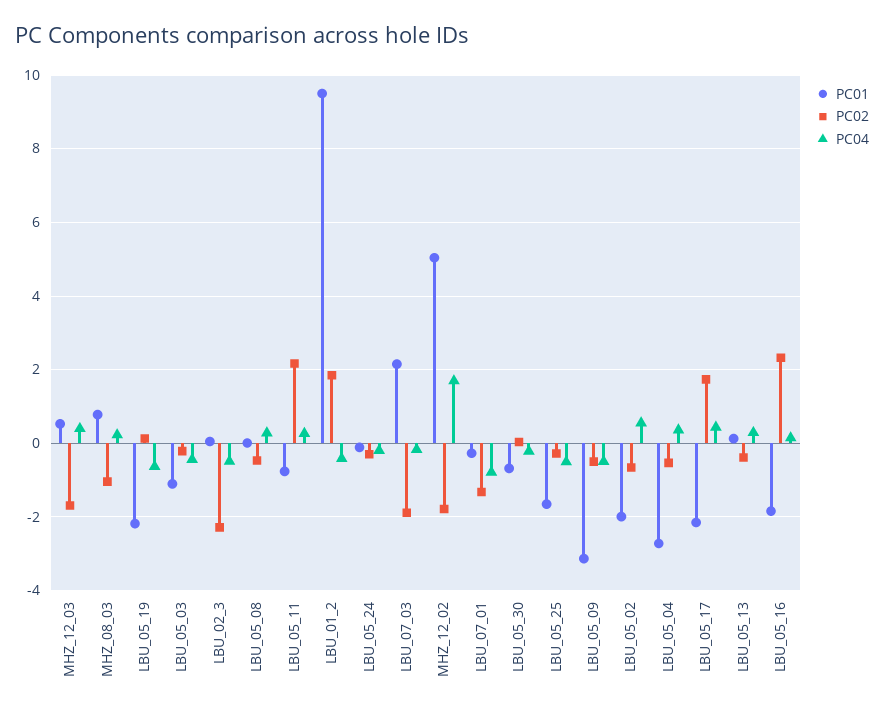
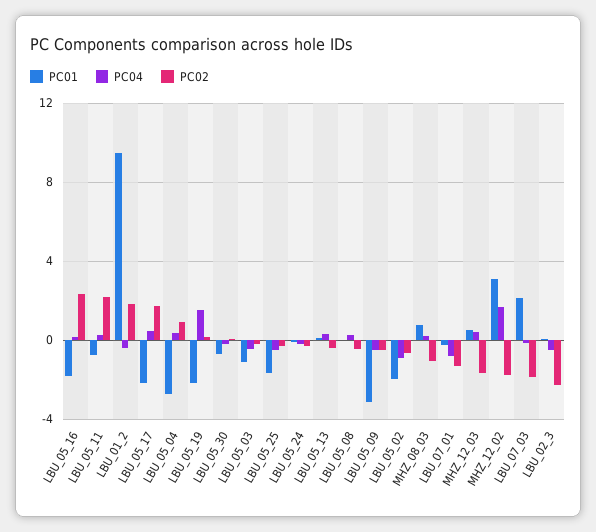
  {
    "PC01": {
      "MHZ_12_03": 0.6,
      "MHZ_08_03": 0.8,
      "LBU_05_19": -2.2,
      "LBU_05_03": -1.2,
      "LBU_02_3": 0,
      "LBU_05_08": 0,
      "LBU_05_11": -0.8,
      "LBU_01_2": 9.6,
      "LBU_05_24": -0.2,
      "LBU_07_03": 2.2,
-     "MHZ_12_02": 5,
+     "MHZ_12_02": 3,
      "LBU_07_01": -0.2,
      "LBU_05_30": -0.6,
      "LBU_05_25": -1.6,
      "LBU_05_09": -3.2,
      "LBU_05_02": -2,
      "LBU_05_04": -2.8,
      "LBU_05_17": -2.2,
      "LBU_05_13": 0.2,
      "LBU_05_16": -1.8
    },
    "PC02": {
      "MHZ_12_03": -1.6,
      "MHZ_08_03": -1,
      "LBU_05_19": 0.2,
      "LBU_05_03": -0.2,
      "LBU_02_3": -2.2,
      "LBU_05_08": -0.4,
      "LBU_05_11": 2.2,
      "LBU_01_2": 1.8,
      "LBU_05_24": -0.2,
      "LBU_07_03": -1.8,
      "MHZ_12_02": -1.8,
      "LBU_07_01": -1.4,
      "LBU_05_30": 0,
      "LBU_05_25": -0.2,
      "LBU_05_09": -0.4,
      "LBU_05_02": -0.6,
-     "LBU_05_04": -0.6,
+     "LBU_05_04": 1,
      "LBU_05_17": 1.8,
      "LBU_05_13": -0.4,
      "LBU_05_16": 2.4
    },
    "PC04": {
      "MHZ_12_03": 0.4,
      "MHZ_08_03": 0.2,
-     "LBU_05_19": -0.6,
+     "LBU_05_19": 1.5,
      "LBU_05_03": -0.4,
      "LBU_02_3": -0.4,
      "LBU_05_08": 0.2,
      "LBU_05_11": 0.2,
      "LBU_01_2": -0.4,
      "LBU_05_24": -0.2,
      "LBU_07_03": -0.2,
      "MHZ_12_02": 1.6,
      "LBU_07_01": -0.8,
      "LBU_05_30": -0.2,
      "LBU_05_25": -0.6,
      "LBU_05_09": -0.4,
-     "LBU_05_02": 0.6,
+     "LBU_05_02": -1,
      "LBU_05_04": 0.4,
      "LBU_05_17": 0.4,
      "LBU_05_13": 0.2,
      "LBU_05_16": 0.2
    }
  }

